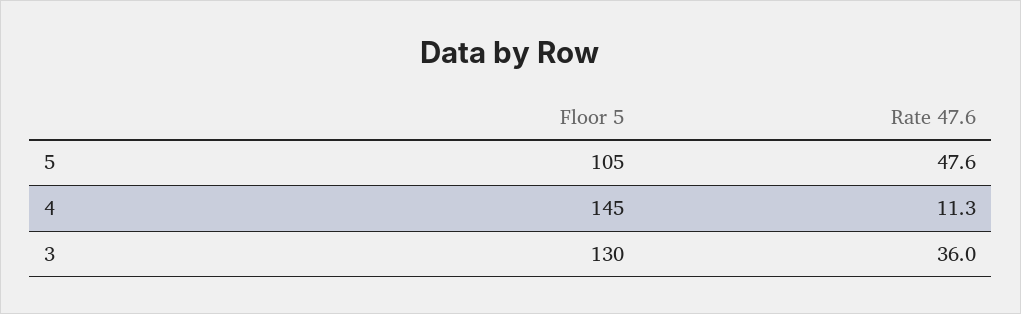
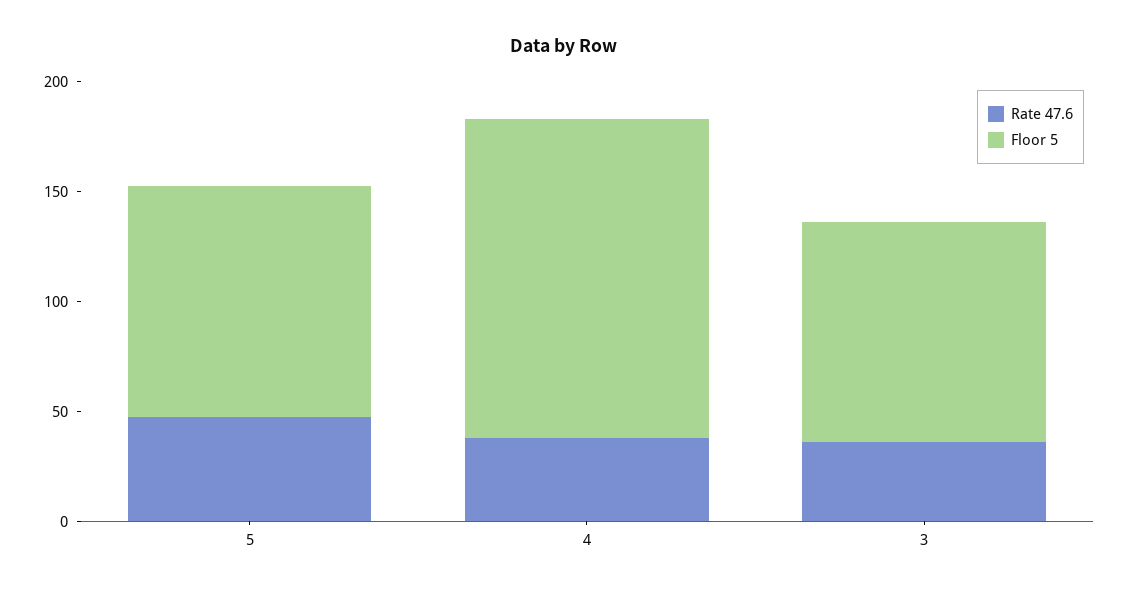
  {
    "Floor 5": {
      "5": 105,
      "4": 145,
-     "3": 130
+     "3": 100
    },
    "Rate 47.6": {
      "5": 47.6,
-     "4": 11.3,
+     "4": 40,
      "3": 36
    }
  }

